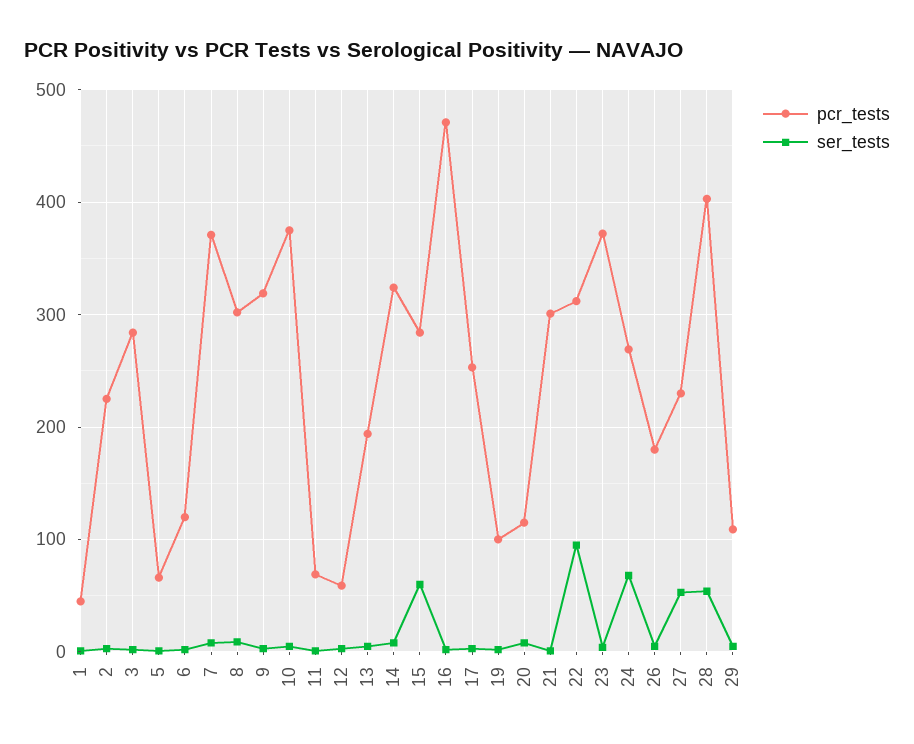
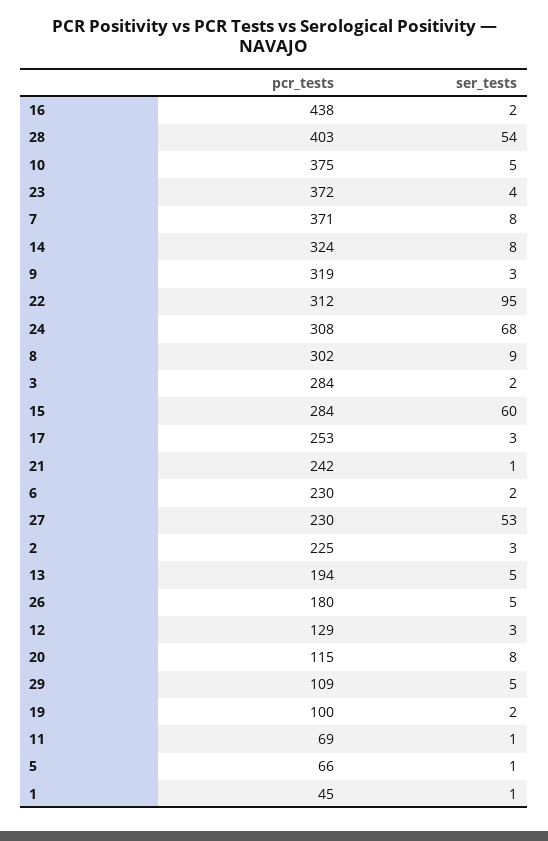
  {
    "pcr_tests": {
      "1": 45,
      "2": 225,
      "3": 284,
      "5": 66,
-     "6": 120,
+     "6": 230,
      "7": 371,
      "8": 302,
      "9": 319,
      "10": 375,
      "11": 69,
-     "12": 60,
+     "12": 129,
      "13": 194,
      "14": 324,
      "15": 284,
-     "16": 470,
+     "16": 438,
      "17": 253,
      "19": 100,
      "20": 115,
-     "21": 300,
+     "21": 242,
      "22": 312,
      "23": 372,
-     "24": 270,
+     "24": 308,
      "26": 180,
      "27": 230,
      "28": 403,
      "29": 109
    },
    "ser_tests": {
      "1": 1,
      "2": 3,
      "3": 2,
      "5": 1,
      "6": 2,
      "7": 8,
      "8": 9,
      "9": 3,
      "10": 5,
      "11": 1,
      "12": 3,
      "13": 5,
      "14": 8,
      "15": 60,
      "16": 2,
      "17": 3,
      "19": 2,
      "20": 8,
      "21": 1,
      "22": 95,
      "23": 4,
      "24": 68,
      "26": 5,
      "27": 53,
      "28": 54,
      "29": 5
    }
  }

